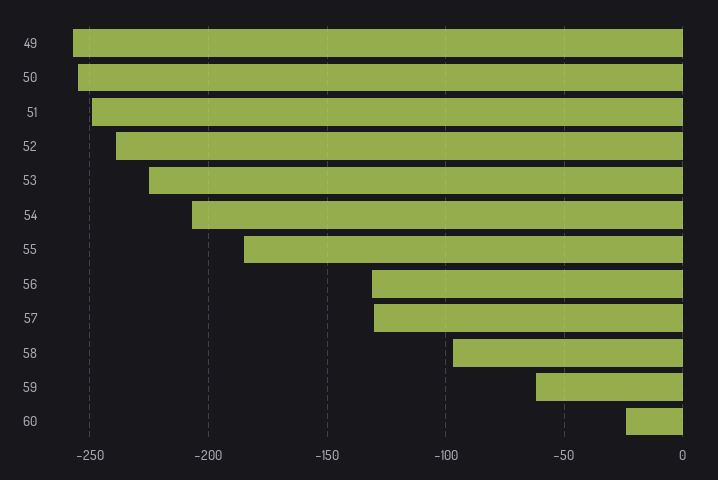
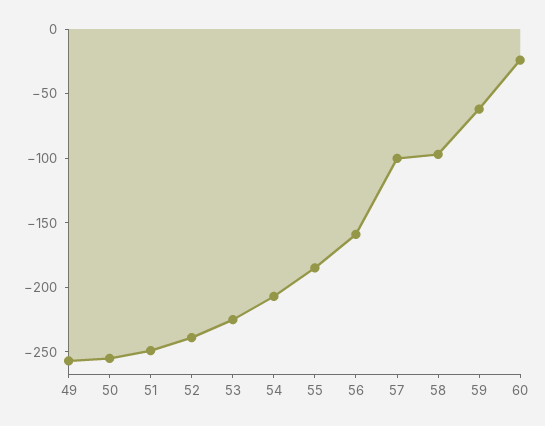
  {
    "49": -255,
    "50": -255,
    "51": -250,
    "52": -240,
    "53": -225,
    "54": -205,
    "55": -185,
-   "56": -130,
+   "56": -160,
-   "57": -130,
+   "57": -100,
    "58": -95,
    "59": -60,
    "60": -25
  }

